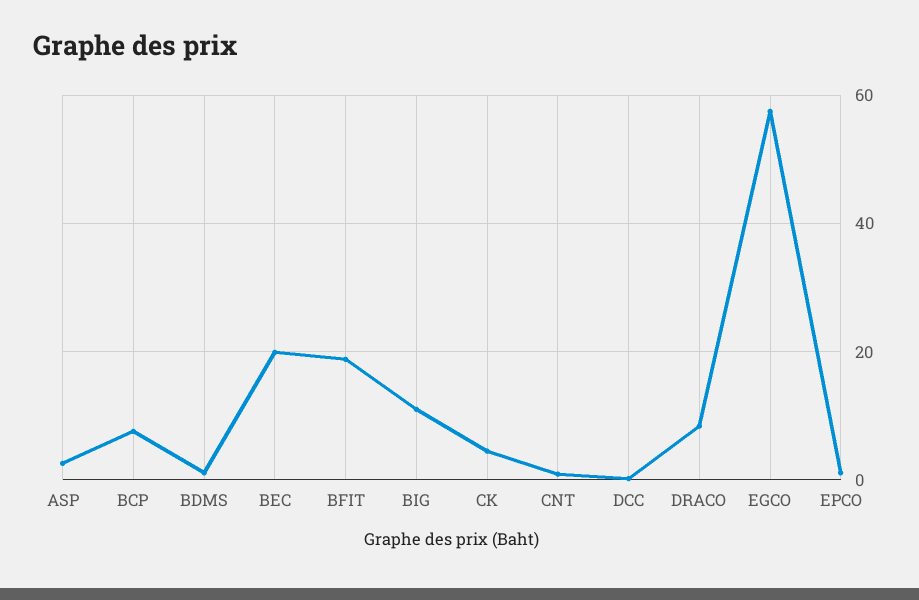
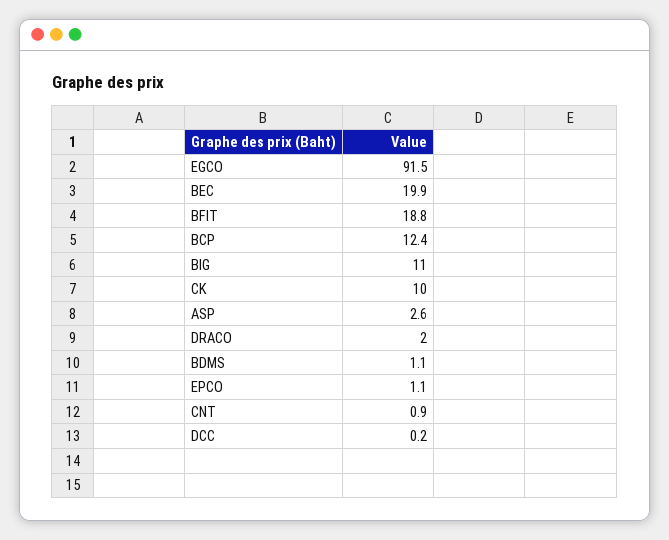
  {
    "ASP": 2.6,
-   "BCP": 8,
+   "BCP": 12.4,
    "BDMS": 1.1,
    "BEC": 19.9,
    "BFIT": 18.8,
    "BIG": 11,
-   "CK": 4,
+   "CK": 10,
    "CNT": 0.9,
    "DCC": 0.2,
-   "DRACO": 8,
+   "DRACO": 2,
-   "EGCO": 58,
+   "EGCO": 91.5,
    "EPCO": 1.1
  }

